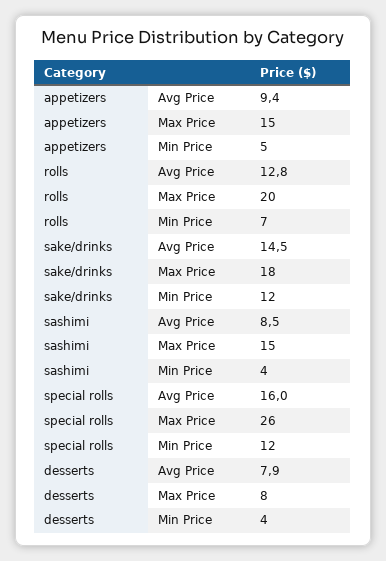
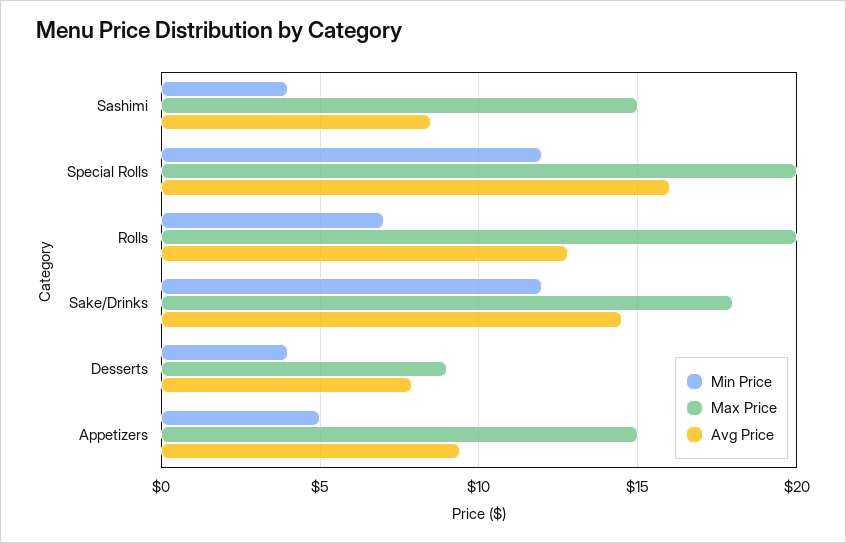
  {
    "Avg Price": {
      "appetizers": 9.4,
      "rolls": 12.8,
      "sake/drinks": 14.5,
      "sashimi": 8.5,
      "special rolls": 16,
      "desserts": 7.9
    },
    "Max Price": {
      "appetizers": 15,
      "rolls": 20,
      "sake/drinks": 18,
      "sashimi": 15,
-     "special rolls": 26,
+     "special rolls": 20,
-     "desserts": 8
+     "desserts": 9
    },
    "Min Price": {
      "appetizers": 5,
      "rolls": 7,
      "sake/drinks": 12,
      "sashimi": 4,
      "special rolls": 12,
      "desserts": 4
    }
  }

